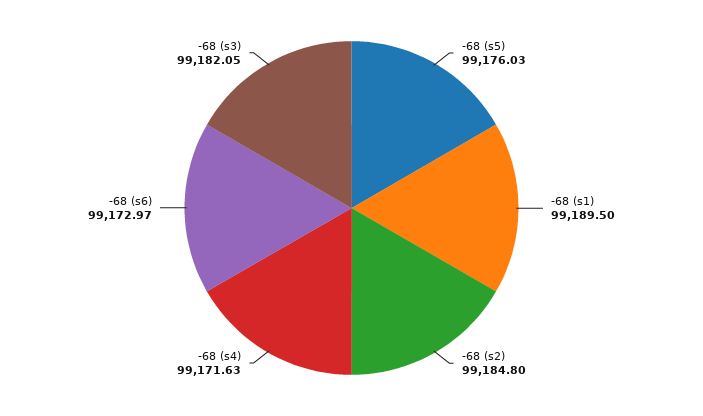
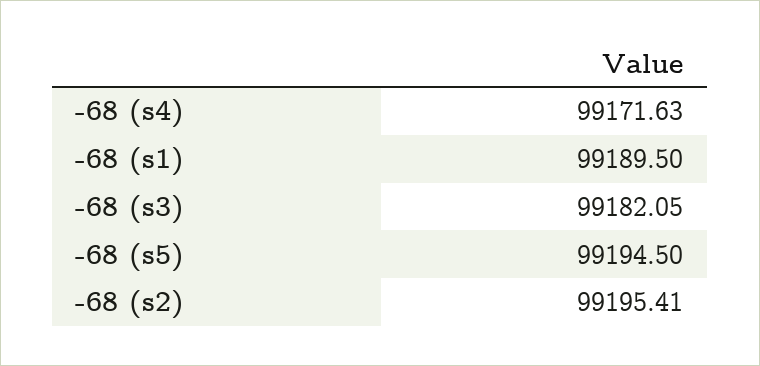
  {
-   "-68 (s5)": 99176.03,
+   "-68 (s5)": 99194.5,
    "-68 (s1)": 99189.5,
-   "-68 (s2)": 99184.8,
+   "-68 (s2)": 99195.41,
    "-68 (s4)": 99171.63,
-   "-68 (s6)": 99172.97,
    "-68 (s3)": 99182.05
  }

